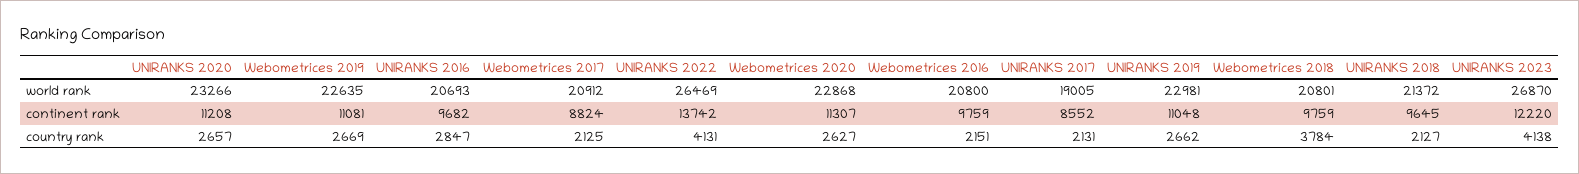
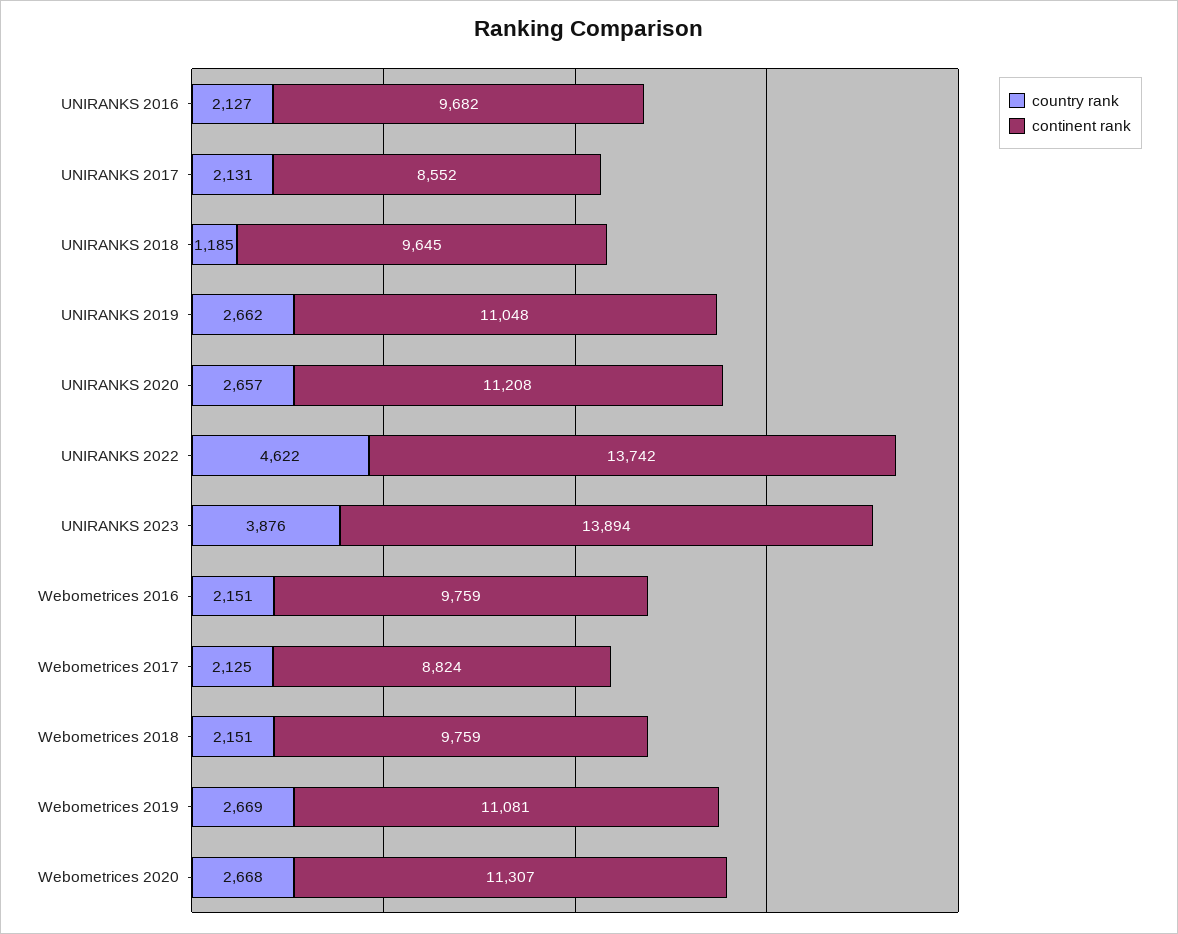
  {
-   "world rank": {
-     "UNIRANKS 2020": 23266,
-     "Webometrices 2019": 22635,
-     "UNIRANKS 2016": 20693,
-     "Webometrices 2017": 20912,
-     "UNIRANKS 2022": 26469,
-     "Webometrices 2020": 22868,
-     "Webometrices 2016": 20800,
-     "UNIRANKS 2017": 19005,
-     "UNIRANKS 2019": 22981,
-     "Webometrices 2018": 20801,
-     "UNIRANKS 2018": 21372,
-     "UNIRANKS 2023": 26870
-   },
    "continent rank": {
      "UNIRANKS 2020": 11208,
      "Webometrices 2019": 11081,
      "UNIRANKS 2016": 9682,
      "Webometrices 2017": 8824,
      "UNIRANKS 2022": 13742,
      "Webometrices 2020": 11307,
      "Webometrices 2016": 9759,
      "UNIRANKS 2017": 8552,
      "UNIRANKS 2019": 11048,
      "Webometrices 2018": 9759,
      "UNIRANKS 2018": 9645,
-     "UNIRANKS 2023": 12220
+     "UNIRANKS 2023": 13894
    },
    "country rank": {
      "UNIRANKS 2020": 2657,
      "Webometrices 2019": 2669,
-     "UNIRANKS 2016": 2847,
+     "UNIRANKS 2016": 2127,
      "Webometrices 2017": 2125,
-     "UNIRANKS 2022": 4131,
+     "UNIRANKS 2022": 4622,
-     "Webometrices 2020": 2627,
+     "Webometrices 2020": 2668,
      "Webometrices 2016": 2151,
      "UNIRANKS 2017": 2131,
      "UNIRANKS 2019": 2662,
-     "Webometrices 2018": 3784,
+     "Webometrices 2018": 2151,
-     "UNIRANKS 2018": 2127,
+     "UNIRANKS 2018": 1185,
-     "UNIRANKS 2023": 4138
+     "UNIRANKS 2023": 3876
    }
  }

